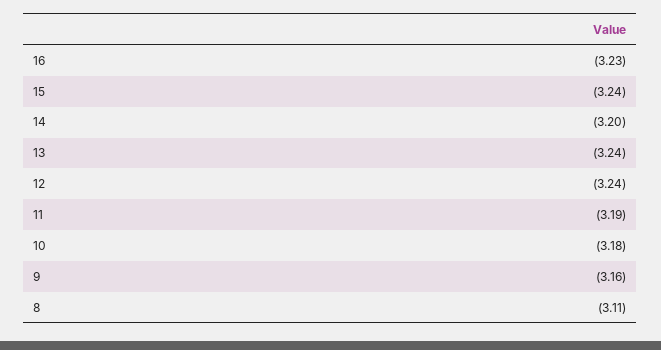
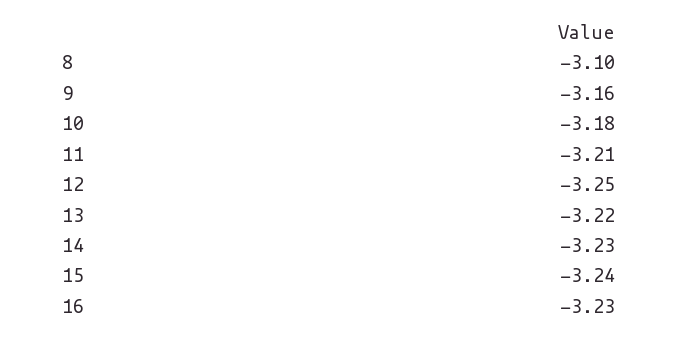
  {
    "16": -3.23,
    "15": -3.24,
-   "14": -3.2,
+   "14": -3.23,
-   "13": -3.24,
+   "13": -3.22,
-   "12": -3.24,
+   "12": -3.25,
-   "11": -3.19,
+   "11": -3.21,
    "10": -3.18,
    "9": -3.16,
-   "8": -3.11
+   "8": -3.1
  }

